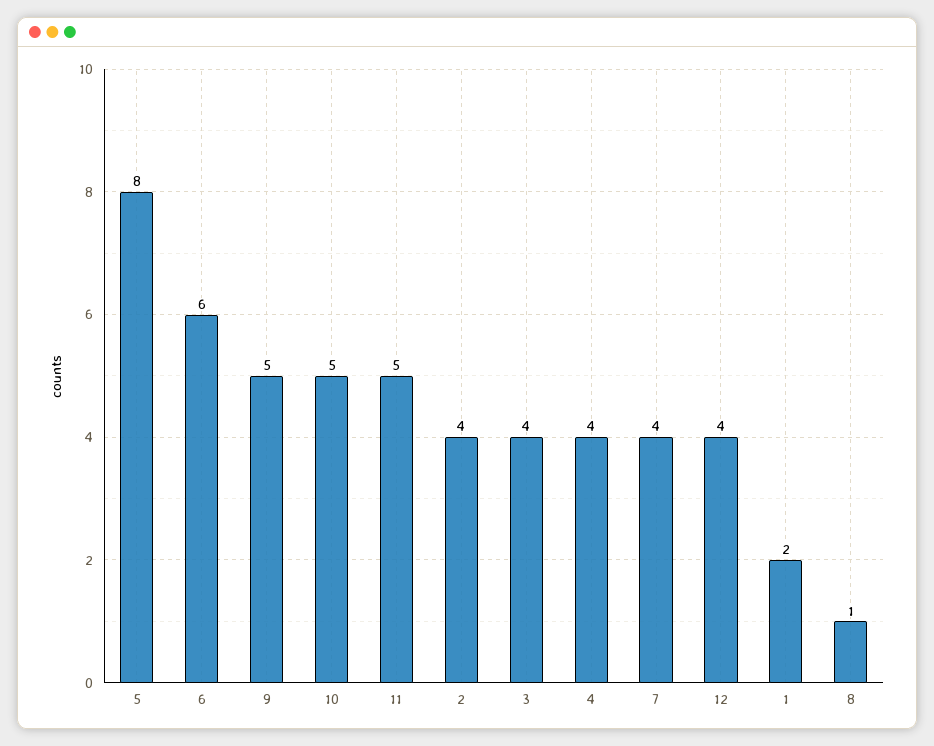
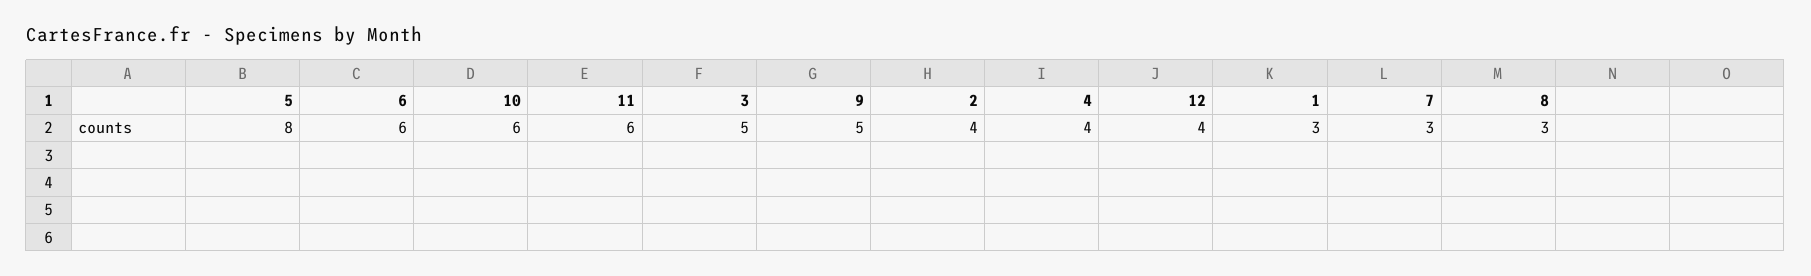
  {
    "5": 8,
    "6": 6,
    "9": 5,
-   "10": 5,
+   "10": 6,
-   "11": 5,
+   "11": 6,
    "2": 4,
-   "3": 4,
+   "3": 5,
    "4": 4,
-   "7": 4,
+   "7": 3,
    "12": 4,
-   "1": 2,
+   "1": 3,
-   "8": 1
+   "8": 3
  }

